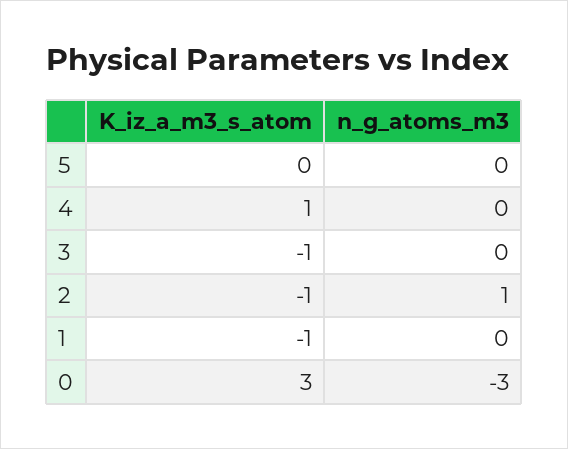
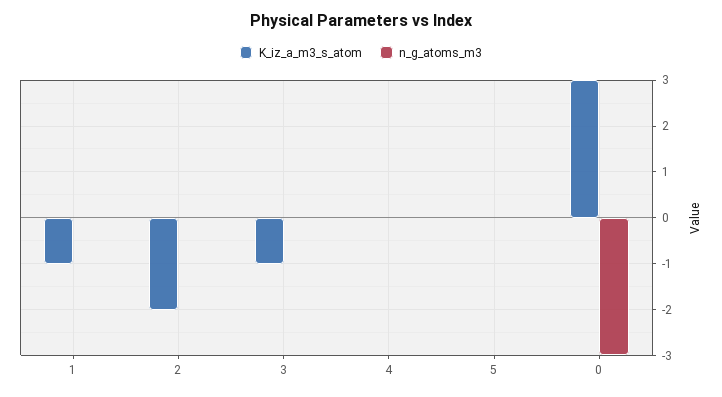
  {
    "K_iz_a_m3_s_atom": {
      "5": 0,
-     "4": 1,
+     "4": 0,
      "3": -1,
-     "2": -1,
+     "2": -2,
      "1": -1,
      "0": 3
    },
    "n_g_atoms_m3": {
      "5": 0,
      "4": 0,
      "3": 0,
-     "2": 1,
+     "2": 0,
      "1": 0,
      "0": -3
    }
  }

